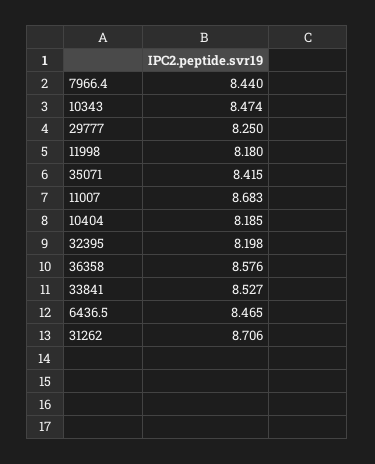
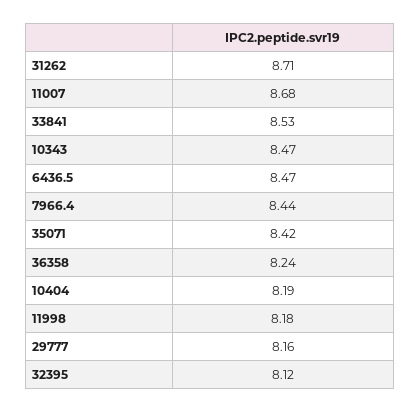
  {
    "7966.4": 8.44,
    "10343": 8.474,
-   "29777": 8.25,
+   "29777": 8.16,
    "11998": 8.18,
    "35071": 8.415,
    "11007": 8.683,
    "10404": 8.185,
-   "32395": 8.198,
+   "32395": 8.12,
-   "36358": 8.576,
+   "36358": 8.24,
    "33841": 8.527,
    "6436.5": 8.465,
    "31262": 8.706
  }

